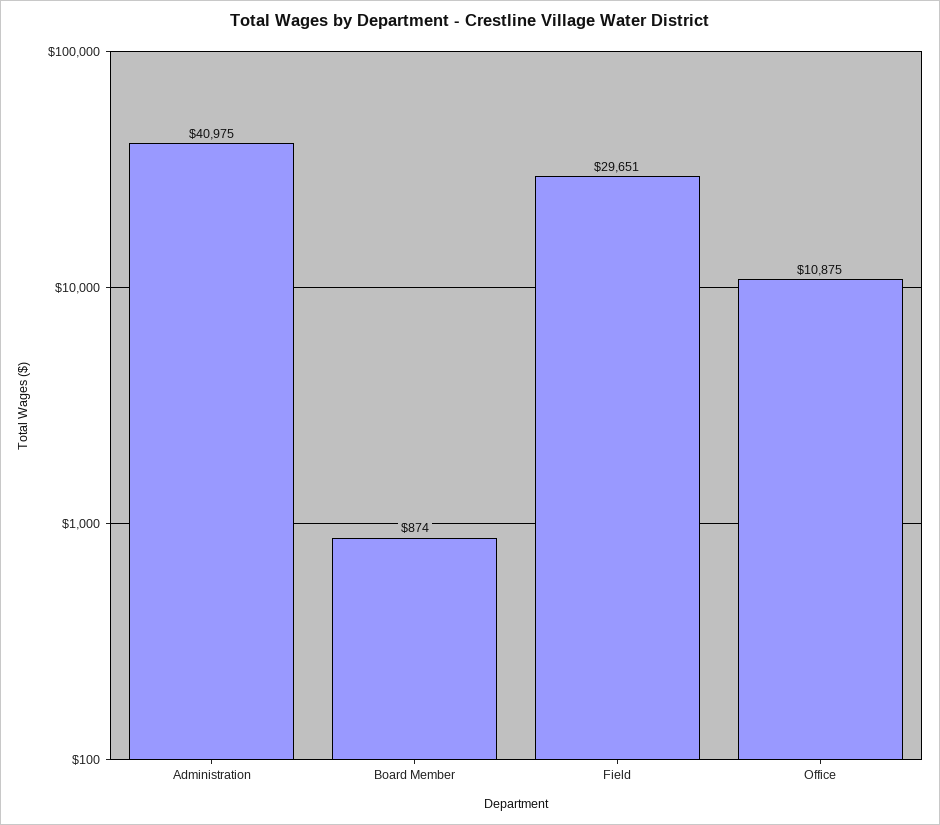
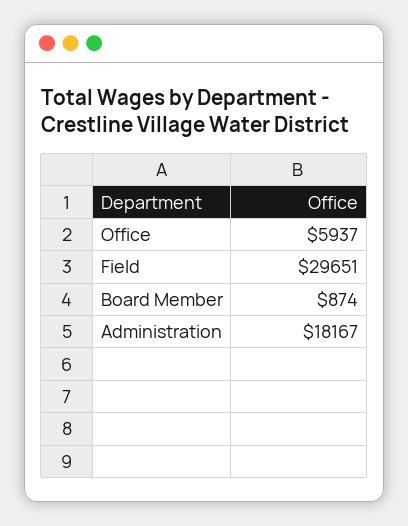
  {
-   "Administration": 40975,
+   "Administration": 18167,
    "Board Member": 874,
    "Field": 29651,
-   "Office": 10875
+   "Office": 5937
  }

